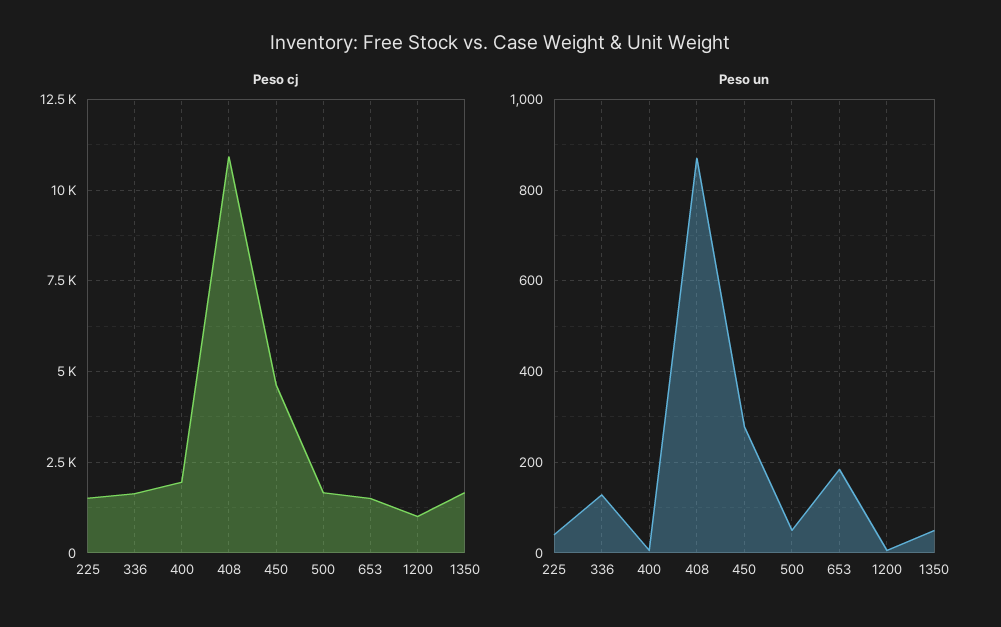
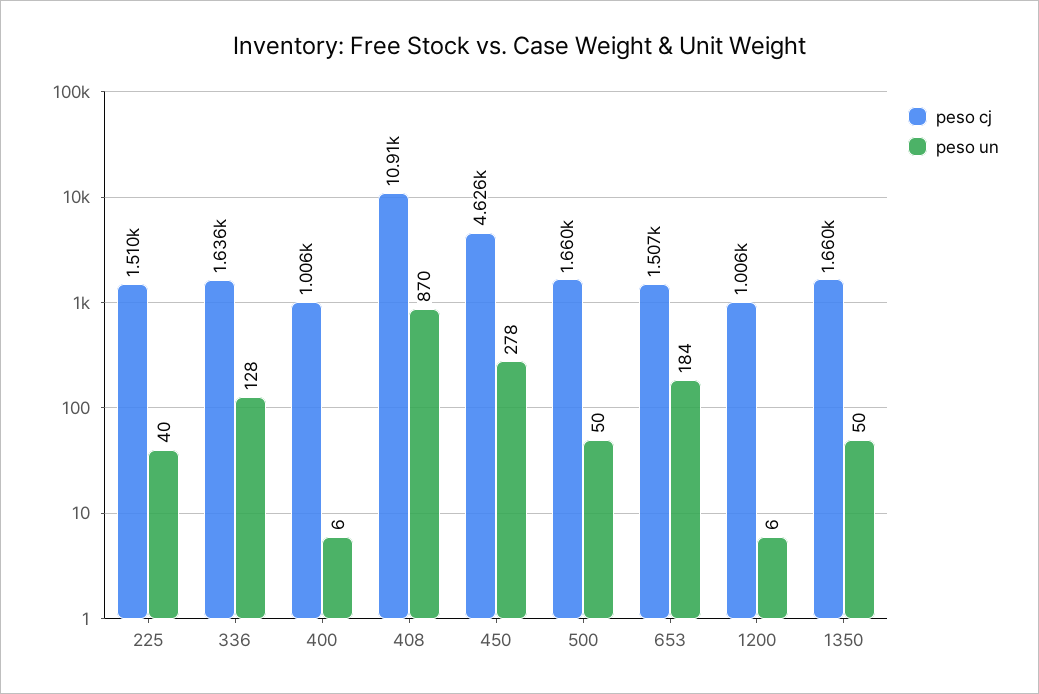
  {
    "Peso cj": {
      "225": 1510,
      "336": 1636,
-     "400": 2000,
+     "400": 1006,
      "408": 10910,
      "450": 4626,
      "500": 1660,
      "653": 1507,
      "1200": 1006,
      "1350": 1660
    },
    "Peso un": {
      "225": 40,
      "336": 128,
      "400": 6,
      "408": 870,
      "450": 278,
      "500": 50,
      "653": 184,
      "1200": 6,
      "1350": 50
    }
  }

